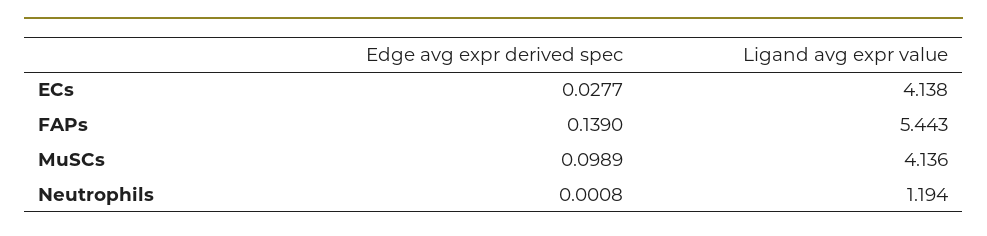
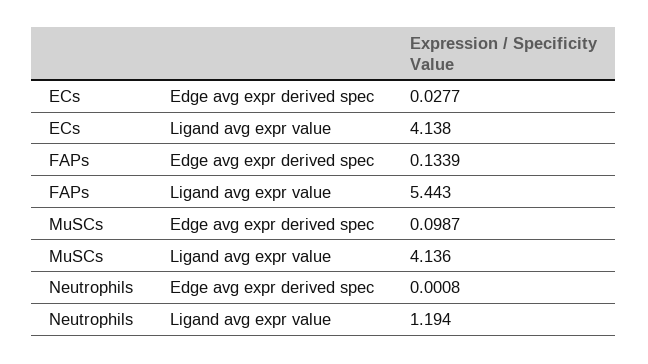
  {
    "Edge avg expr derived spec": {
      "ECs": 0.0277,
-     "FAPs": 0.139,
+     "FAPs": 0.1339,
-     "MuSCs": 0.0989,
+     "MuSCs": 0.0987,
      "Neutrophils": 0.0008
    },
    "Ligand avg expr value": {
      "ECs": 4.138,
      "FAPs": 5.443,
      "MuSCs": 4.136,
      "Neutrophils": 1.194
    }
  }

